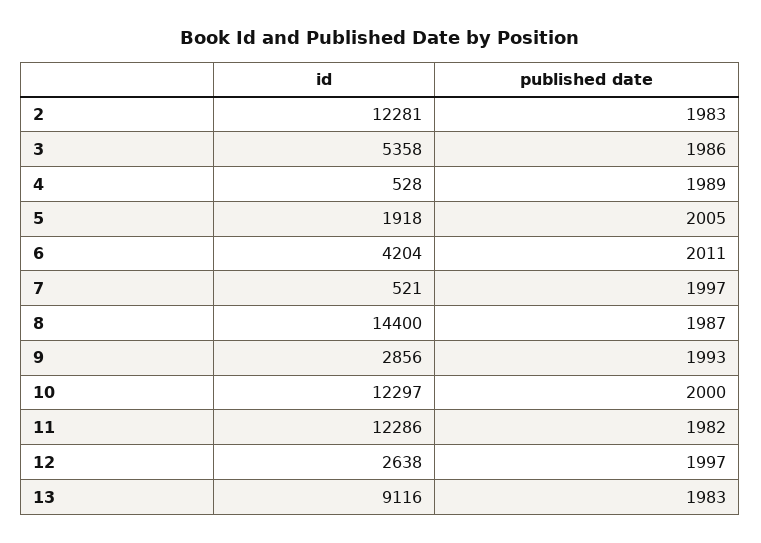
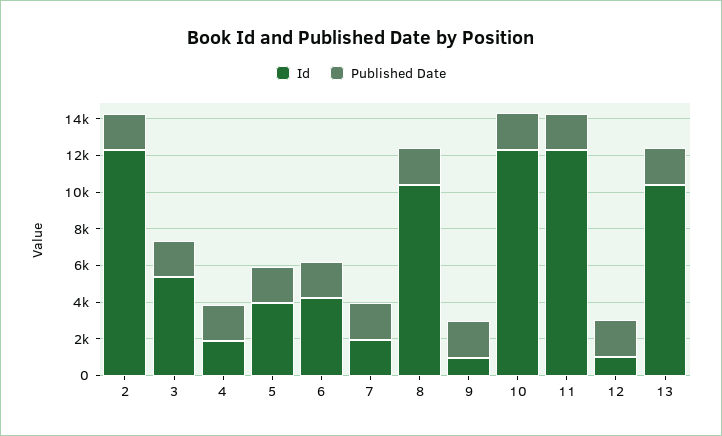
  {
    "id": {
      "2": 12281,
      "3": 5358,
-     "4": 528,
+     "4": 2000,
-     "5": 1918,
+     "5": 4000,
      "6": 4204,
-     "7": 521,
+     "7": 2000,
-     "8": 14400,
+     "8": 10500,
-     "9": 2856,
+     "9": 1000,
      "10": 12297,
      "11": 12286,
-     "12": 2638,
+     "12": 1000,
-     "13": 9116
+     "13": 10500
    },
    "published date": {
      "2": 1983,
      "3": 1986,
      "4": 1989,
      "5": 2005,
      "6": 2011,
      "7": 1997,
      "8": 1987,
      "9": 1993,
      "10": 2000,
      "11": 1982,
      "12": 1997,
      "13": 1983
    }
  }

